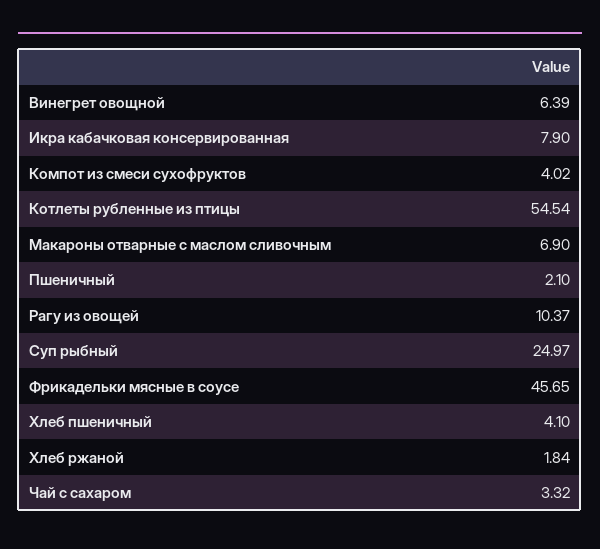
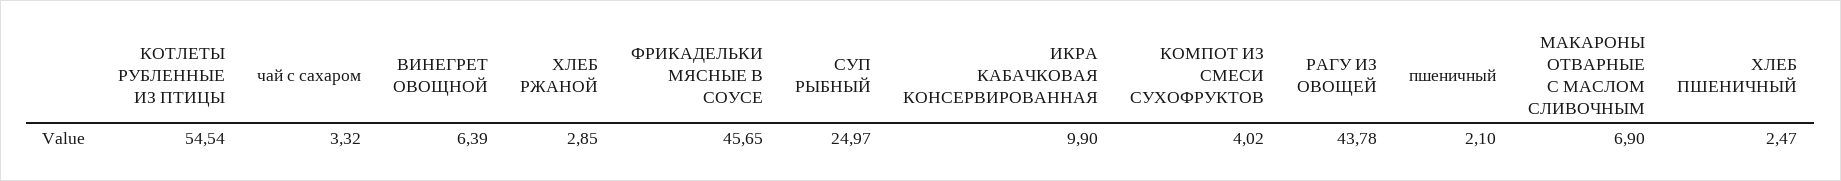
  {
    "Винегрет овощной": 6.39,
-   "Икра кабачковая консервированная": 7.9,
+   "Икра кабачковая консервированная": 9.9,
    "Компот из смеси сухофруктов": 4.02,
    "Котлеты рубленные из птицы": 54.54,
    "Макароны отварные с маслом сливочным": 6.9,
    "Пшеничный": 2.1,
-   "Рагу из овощей": 10.37,
+   "Рагу из овощей": 43.78,
    "Суп рыбный": 24.97,
    "Фрикадельки мясные в соусе": 45.65,
-   "Хлеб пшеничный": 4.1,
+   "Хлеб пшеничный": 2.47,
-   "Хлеб ржаной": 1.84,
+   "Хлеб ржаной": 2.85,
    "Чай с сахаром": 3.32
  }

